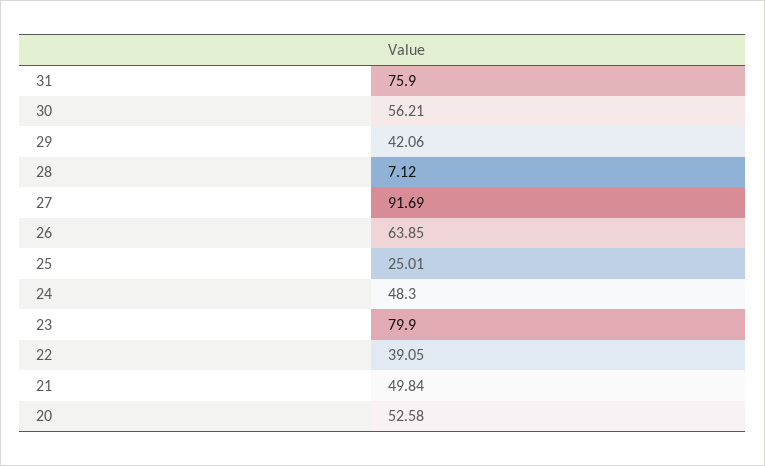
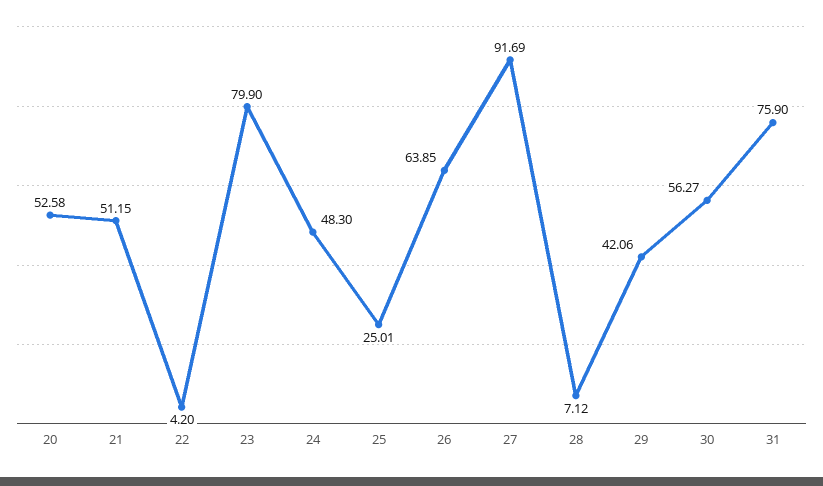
  {
    "31": 75.9,
-   "30": 56.21,
+   "30": 56.27,
    "29": 42.06,
    "28": 7.12,
    "27": 91.69,
    "26": 63.85,
    "25": 25.01,
    "24": 48.3,
    "23": 79.9,
-   "22": 39.05,
+   "22": 4.2,
-   "21": 49.84,
+   "21": 51.15,
    "20": 52.58
  }

